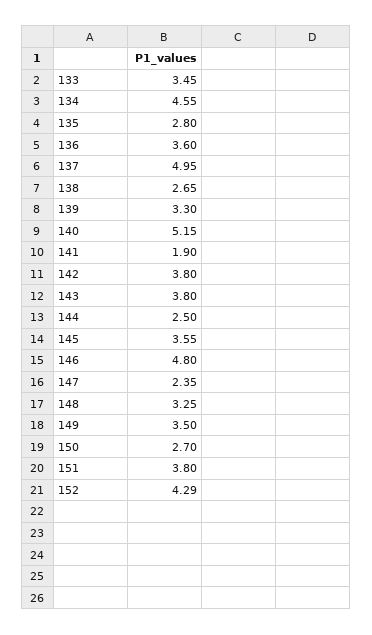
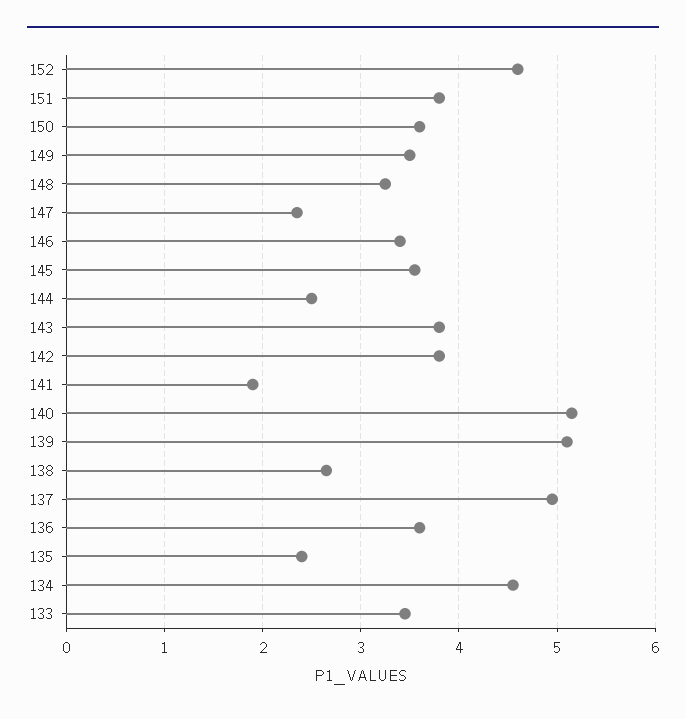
  {
    "133": 3.45,
    "134": 4.55,
-   "135": 2.8,
+   "135": 2.4,
    "136": 3.6,
    "137": 4.95,
    "138": 2.65,
-   "139": 3.3,
+   "139": 5.1,
    "140": 5.15,
    "141": 1.9,
    "142": 3.8,
    "143": 3.8,
    "144": 2.5,
    "145": 3.55,
-   "146": 4.8,
+   "146": 3.4,
    "147": 2.35,
    "148": 3.25,
    "149": 3.5,
-   "150": 2.7,
+   "150": 3.6,
    "151": 3.8,
-   "152": 4.29
+   "152": 4.6
  }

